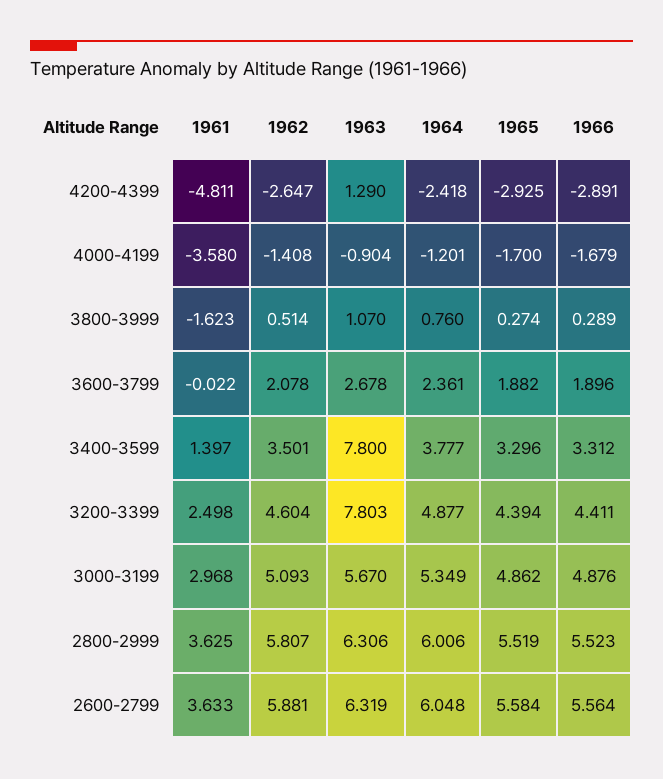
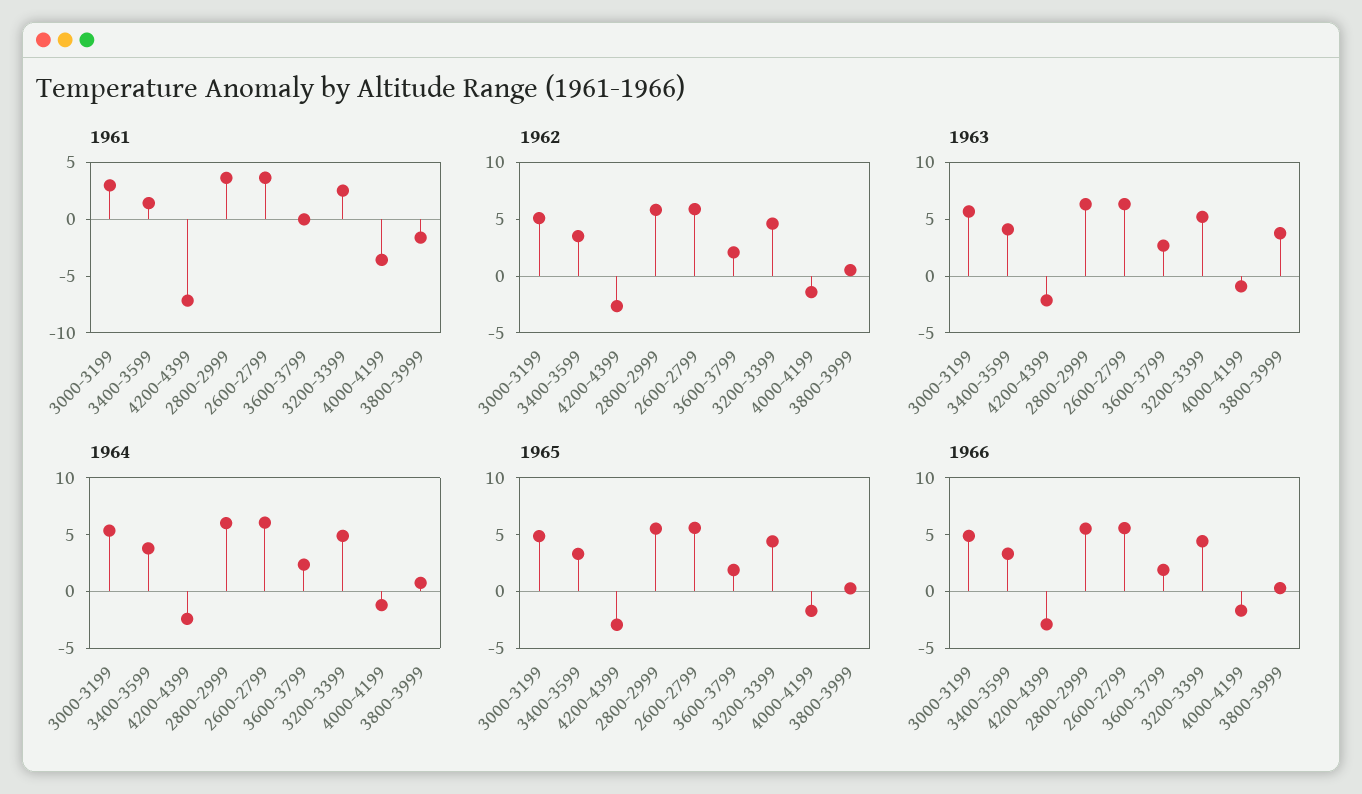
  {
    "1961": {
-     "4200-4399": -4.811,
+     "4200-4399": -7,
      "4000-4199": -3.58,
      "3800-3999": -1.623,
      "3600-3799": -0.022,
      "3400-3599": 1.397,
      "3200-3399": 2.498,
      "3000-3199": 2.968,
      "2800-2999": 3.625,
      "2600-2799": 3.633
    },
    "1962": {
      "4200-4399": -2.647,
      "4000-4199": -1.408,
      "3800-3999": 0.514,
      "3600-3799": 2.078,
      "3400-3599": 3.501,
      "3200-3399": 4.604,
      "3000-3199": 5.093,
      "2800-2999": 5.807,
      "2600-2799": 5.881
    },
    "1963": {
-     "4200-4399": 1.29,
+     "4200-4399": -2,
      "4000-4199": -0.904,
-     "3800-3999": 1.07,
+     "3800-3999": 4,
      "3600-3799": 2.678,
-     "3400-3599": 7.8,
+     "3400-3599": 4,
-     "3200-3399": 7.803,
+     "3200-3399": 5,
      "3000-3199": 5.67,
      "2800-2999": 6.306,
      "2600-2799": 6.319
    },
    "1964": {
      "4200-4399": -2.418,
      "4000-4199": -1.201,
      "3800-3999": 0.76,
      "3600-3799": 2.361,
      "3400-3599": 3.777,
      "3200-3399": 4.877,
      "3000-3199": 5.349,
      "2800-2999": 6.006,
      "2600-2799": 6.048
    },
    "1965": {
      "4200-4399": -2.925,
      "4000-4199": -1.7,
      "3800-3999": 0.274,
      "3600-3799": 1.882,
      "3400-3599": 3.296,
      "3200-3399": 4.394,
      "3000-3199": 4.862,
      "2800-2999": 5.519,
      "2600-2799": 5.584
    },
    "1966": {
      "4200-4399": -2.891,
      "4000-4199": -1.679,
      "3800-3999": 0.289,
      "3600-3799": 1.896,
      "3400-3599": 3.312,
      "3200-3399": 4.411,
      "3000-3199": 4.876,
      "2800-2999": 5.523,
      "2600-2799": 5.564
    }
  }

